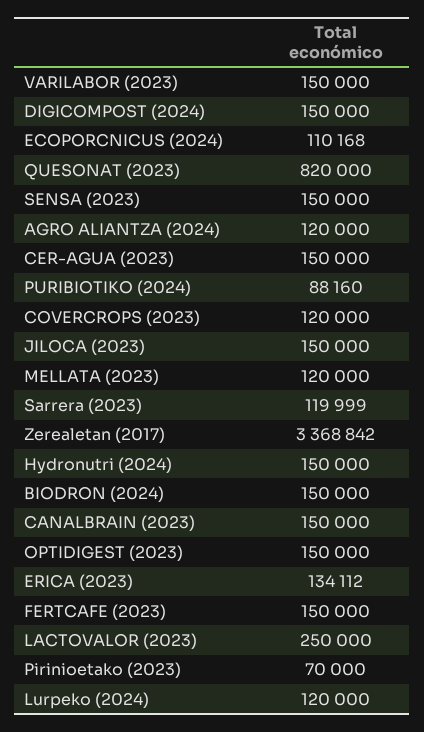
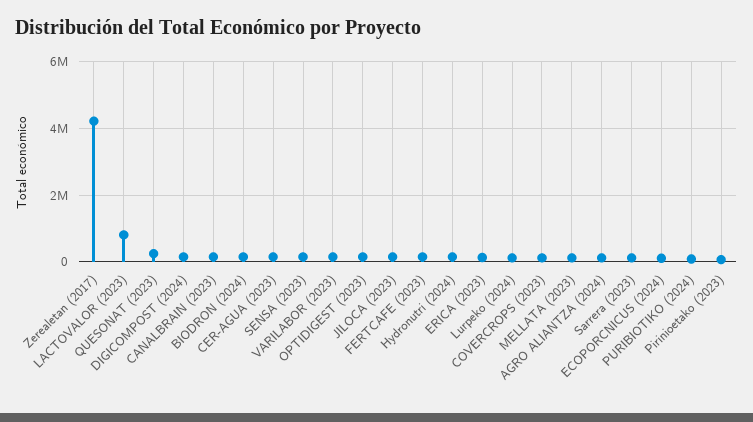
  {
    "VARILABOR (2023)": 150000,
    "DIGICOMPOST (2024)": 150000,
    "ECOPORCNICUS (2024)": 110168,
-   "QUESONAT (2023)": 820000,
+   "QUESONAT (2023)": 200000,
    "SENSA (2023)": 150000,
    "AGRO ALIANTZA (2024)": 120000,
    "CER-AGUA (2023)": 150000,
    "PURIBIOTIKO (2024)": 88160,
    "COVERCROPS (2023)": 120000,
    "JILOCA (2023)": 150000,
    "MELLATA (2023)": 120000,
    "Sarrera (2023)": 119999,
-   "Zerealetan (2017)": 3368842,
+   "Zerealetan (2017)": 4200000,
    "Hydronutri (2024)": 150000,
    "BIODRON (2024)": 150000,
    "CANALBRAIN (2023)": 150000,
    "OPTIDIGEST (2023)": 150000,
    "ERICA (2023)": 134112,
    "FERTCAFE (2023)": 150000,
-   "LACTOVALOR (2023)": 250000,
+   "LACTOVALOR (2023)": 800000,
    "Pirinioetako (2023)": 70000,
    "Lurpeko (2024)": 120000
  }

